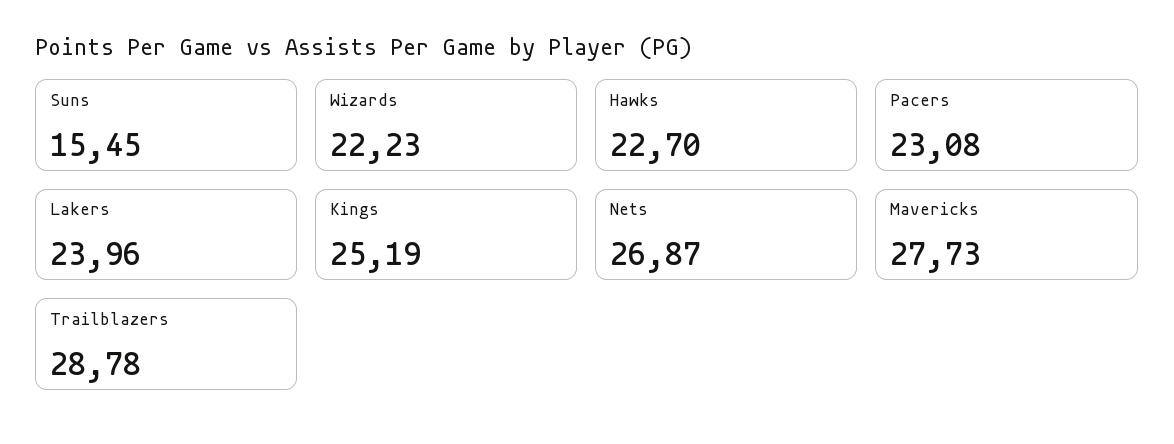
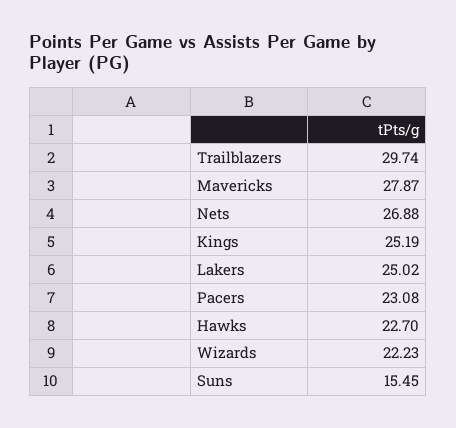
  {
    "Suns": 15.45,
    "Wizards": 22.23,
    "Hawks": 22.7,
    "Pacers": 23.08,
-   "Lakers": 23.96,
+   "Lakers": 25.02,
    "Kings": 25.19,
-   "Nets": 26.87,
+   "Nets": 26.88,
-   "Mavericks": 27.73,
+   "Mavericks": 27.87,
-   "Trailblazers": 28.78
+   "Trailblazers": 29.74
  }

